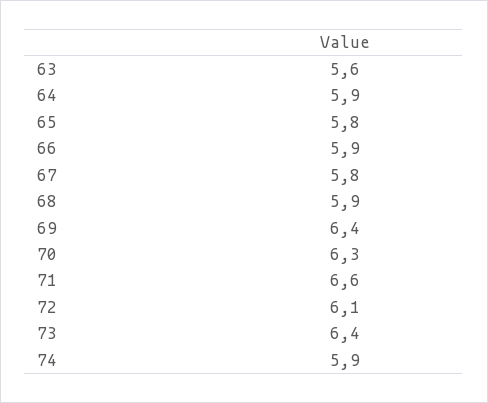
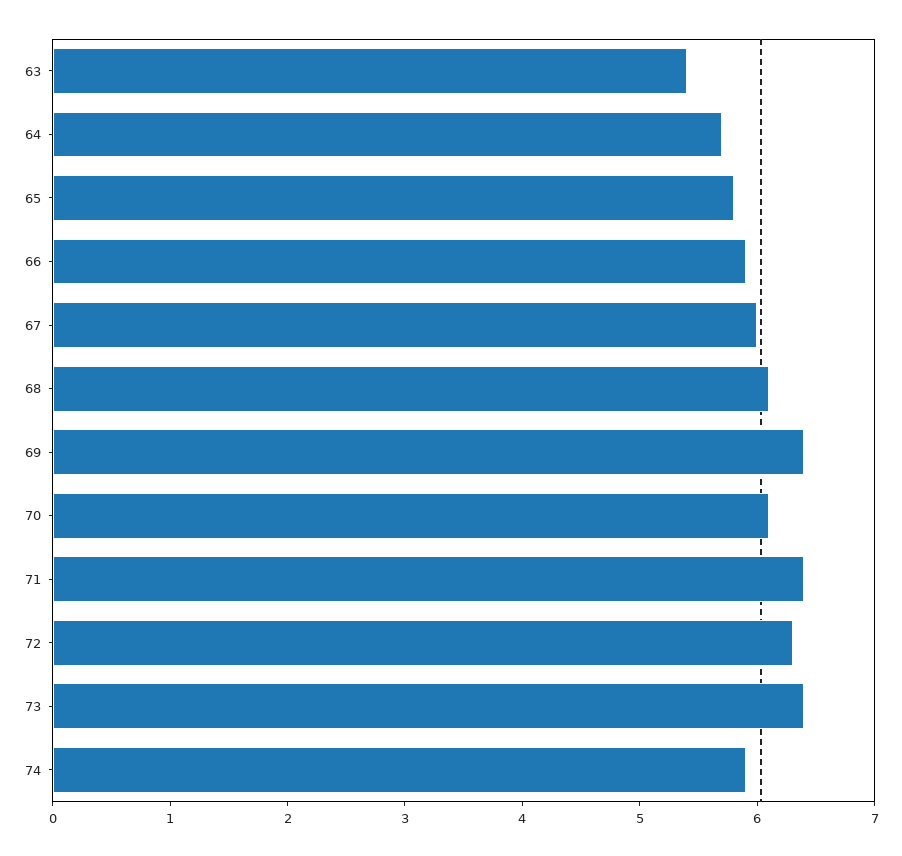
  {
-   "63": 5.6,
+   "63": 5.4,
-   "64": 5.9,
+   "64": 5.7,
    "65": 5.8,
    "66": 5.9,
-   "67": 5.8,
+   "67": 6,
-   "68": 5.9,
+   "68": 6.1,
    "69": 6.4,
-   "70": 6.3,
+   "70": 6.1,
-   "71": 6.6,
+   "71": 6.4,
-   "72": 6.1,
+   "72": 6.3,
    "73": 6.4,
    "74": 5.9
  }

